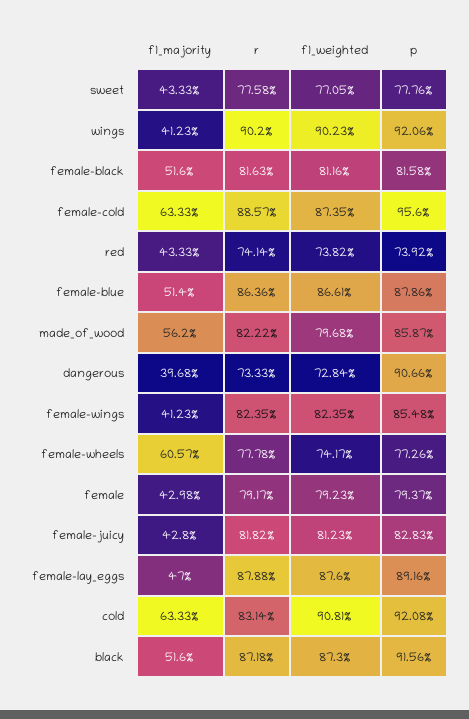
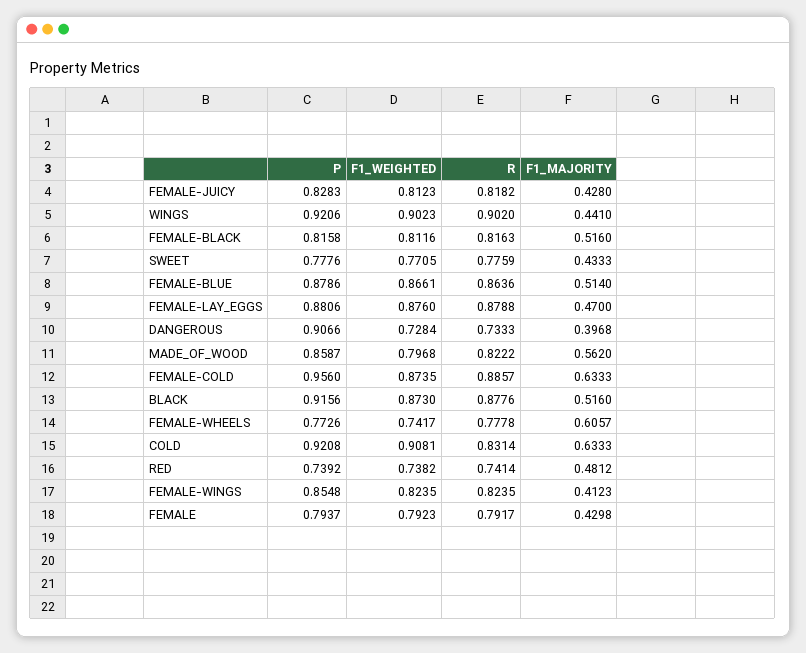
  {
    "f1_majority": {
      "sweet": 0.4333,
-     "wings": 0.4123,
+     "wings": 0.441,
      "female-black": 0.516,
      "female-cold": 0.6333,
-     "red": 0.4333,
+     "red": 0.4812,
      "female-blue": 0.514,
      "made_of_wood": 0.562,
      "dangerous": 0.3968,
      "female-wings": 0.4123,
      "female-wheels": 0.6057,
      "female": 0.4298,
      "female-juicy": 0.428,
      "female-lay_eggs": 0.47,
      "cold": 0.6333,
      "black": 0.516
    },
    "r": {
-     "sweet": 0.7758,
+     "sweet": 0.7759,
      "wings": 0.902,
      "female-black": 0.8163,
      "female-cold": 0.8857,
      "red": 0.7414,
      "female-blue": 0.8636,
      "made_of_wood": 0.8222,
      "dangerous": 0.7333,
      "female-wings": 0.8235,
      "female-wheels": 0.7778,
      "female": 0.7917,
      "female-juicy": 0.8182,
      "female-lay_eggs": 0.8788,
      "cold": 0.8314,
-     "black": 0.8718
+     "black": 0.8776
    },
    "f1_weighted": {
      "sweet": 0.7705,
      "wings": 0.9023,
      "female-black": 0.8116,
      "female-cold": 0.8735,
      "red": 0.7382,
      "female-blue": 0.8661,
      "made_of_wood": 0.7968,
      "dangerous": 0.7284,
      "female-wings": 0.8235,
      "female-wheels": 0.7417,
      "female": 0.7923,
      "female-juicy": 0.8123,
      "female-lay_eggs": 0.876,
      "cold": 0.9081,
      "black": 0.873
    },
    "p": {
      "sweet": 0.7776,
      "wings": 0.9206,
      "female-black": 0.8158,
      "female-cold": 0.956,
      "red": 0.7392,
      "female-blue": 0.8786,
      "made_of_wood": 0.8587,
      "dangerous": 0.9066,
      "female-wings": 0.8548,
      "female-wheels": 0.7726,
      "female": 0.7937,
      "female-juicy": 0.8283,
-     "female-lay_eggs": 0.8916,
+     "female-lay_eggs": 0.8806,
      "cold": 0.9208,
      "black": 0.9156
    }
  }

